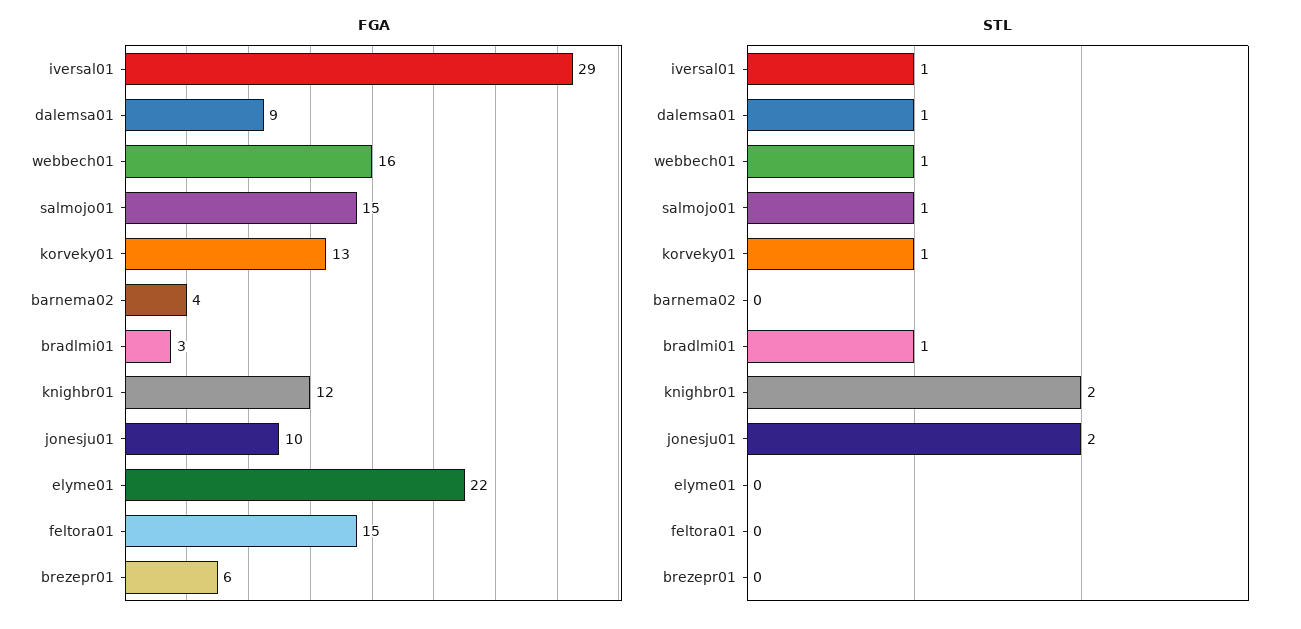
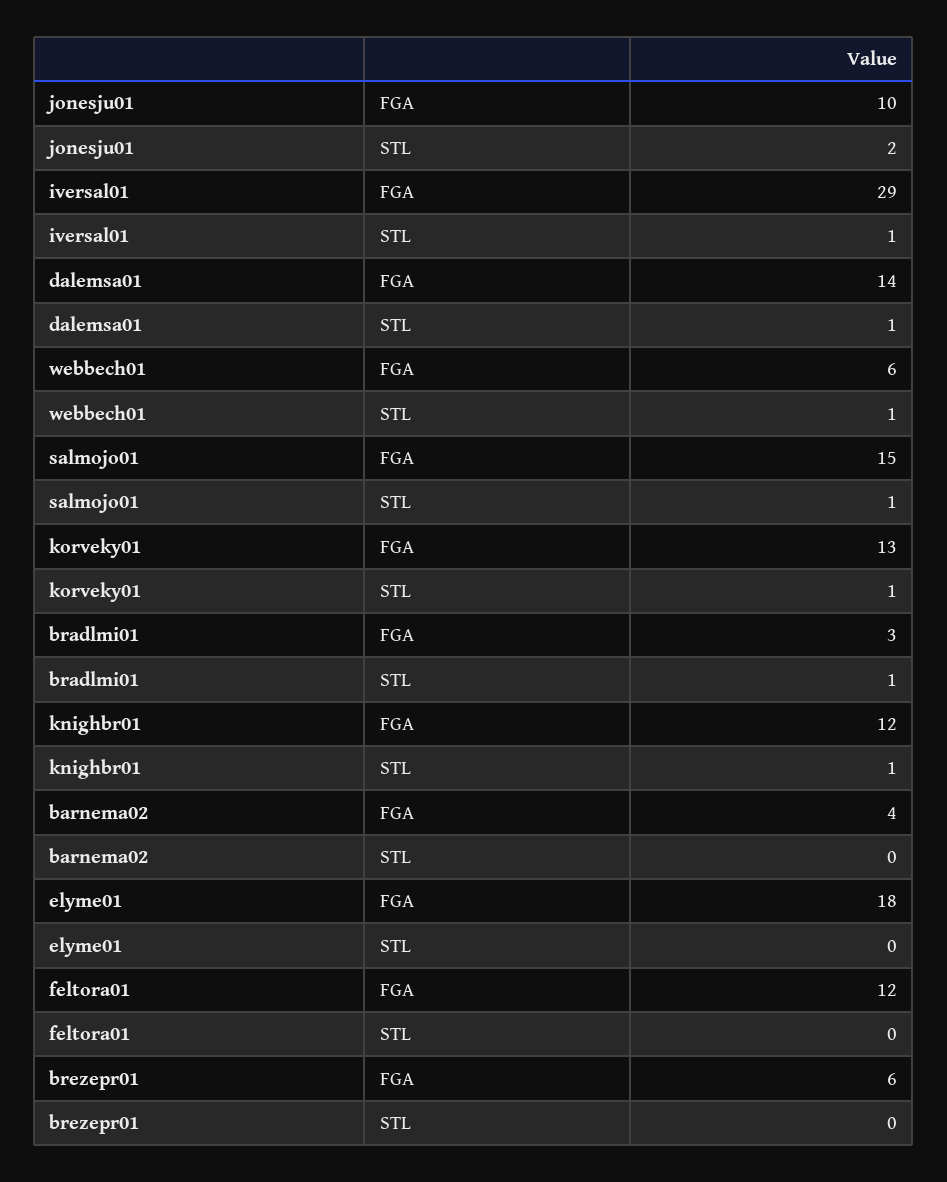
  {
    "FGA": {
      "iversal01": 29,
-     "dalemsa01": 9,
+     "dalemsa01": 14,
-     "webbech01": 16,
+     "webbech01": 6,
      "salmojo01": 15,
      "korveky01": 13,
      "barnema02": 4,
      "bradlmi01": 3,
      "knighbr01": 12,
      "jonesju01": 10,
-     "elyme01": 22,
+     "elyme01": 18,
-     "feltora01": 15,
+     "feltora01": 12,
      "brezepr01": 6
    },
    "STL": {
      "iversal01": 1,
      "dalemsa01": 1,
      "webbech01": 1,
      "salmojo01": 1,
      "korveky01": 1,
      "barnema02": 0,
      "bradlmi01": 1,
-     "knighbr01": 2,
+     "knighbr01": 1,
      "jonesju01": 2,
      "elyme01": 0,
      "feltora01": 0,
      "brezepr01": 0
    }
  }

